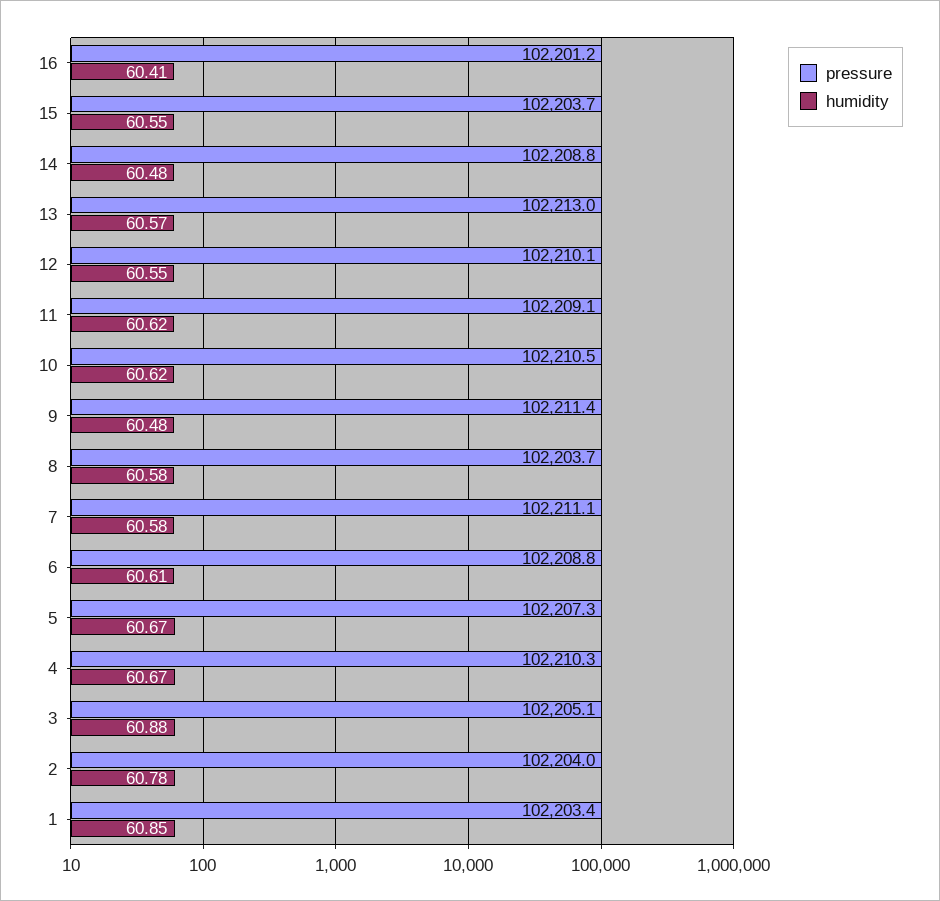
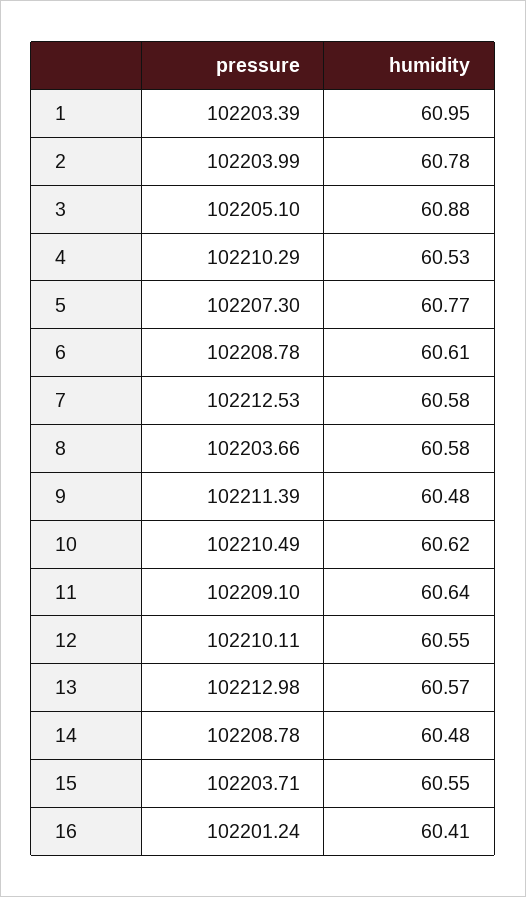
  {
    "pressure": {
      "16": 102201.24,
      "15": 102203.71,
      "14": 102208.78,
      "13": 102212.98,
      "12": 102210.11,
      "11": 102209.1,
      "10": 102210.49,
      "9": 102211.39,
      "8": 102203.66,
-     "7": 102211.1,
+     "7": 102212.53,
      "6": 102208.78,
      "5": 102207.3,
      "4": 102210.29,
      "3": 102205.1,
      "2": 102203.99,
      "1": 102203.39
    },
    "humidity": {
      "16": 60.41,
      "15": 60.55,
      "14": 60.48,
      "13": 60.57,
      "12": 60.55,
-     "11": 60.62,
+     "11": 60.64,
      "10": 60.62,
      "9": 60.48,
      "8": 60.58,
      "7": 60.58,
      "6": 60.61,
-     "5": 60.67,
+     "5": 60.77,
-     "4": 60.67,
+     "4": 60.53,
      "3": 60.88,
      "2": 60.78,
-     "1": 60.85
+     "1": 60.95
    }
  }

